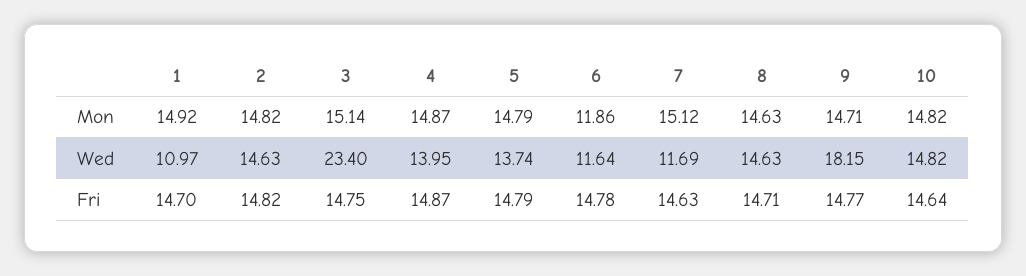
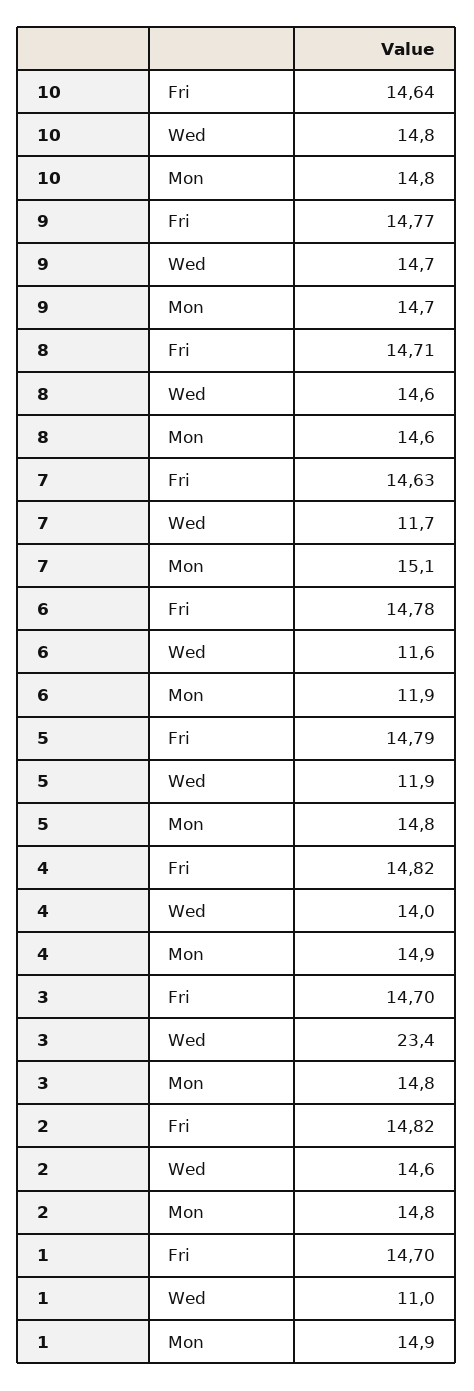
  {
    "1": {
      "Mon": 14.92,
      "Wed": 10.97,
      "Fri": 14.7
    },
    "2": {
      "Mon": 14.82,
      "Wed": 14.63,
      "Fri": 14.82
    },
    "3": {
-     "Mon": 15.14,
+     "Mon": 14.8,
      "Wed": 23.4,
-     "Fri": 14.75
+     "Fri": 14.7
    },
    "4": {
      "Mon": 14.87,
      "Wed": 13.95,
-     "Fri": 14.87
+     "Fri": 14.82
    },
    "5": {
      "Mon": 14.79,
-     "Wed": 13.74,
+     "Wed": 11.9,
      "Fri": 14.79
    },
    "6": {
      "Mon": 11.86,
      "Wed": 11.64,
      "Fri": 14.78
    },
    "7": {
      "Mon": 15.12,
      "Wed": 11.69,
      "Fri": 14.63
    },
    "8": {
      "Mon": 14.63,
      "Wed": 14.63,
      "Fri": 14.71
    },
    "9": {
      "Mon": 14.71,
-     "Wed": 18.15,
+     "Wed": 14.7,
      "Fri": 14.77
    },
    "10": {
      "Mon": 14.82,
      "Wed": 14.82,
      "Fri": 14.64
    }
  }

